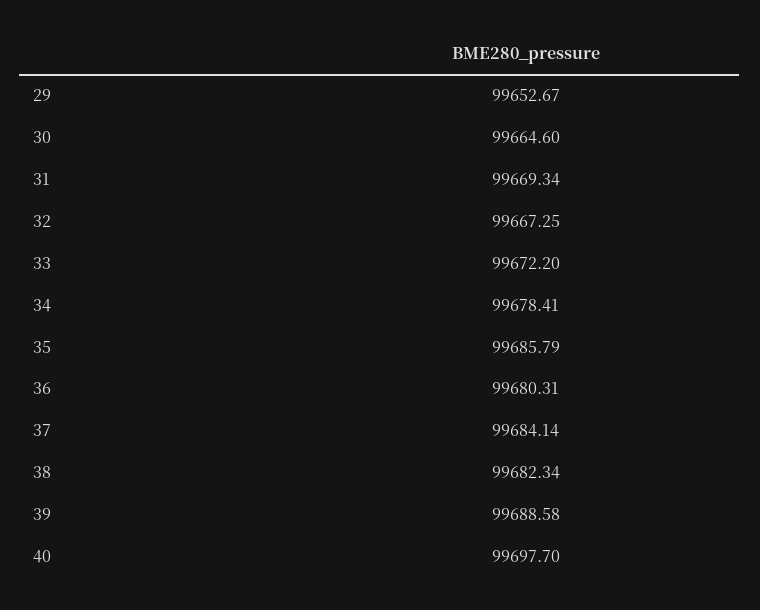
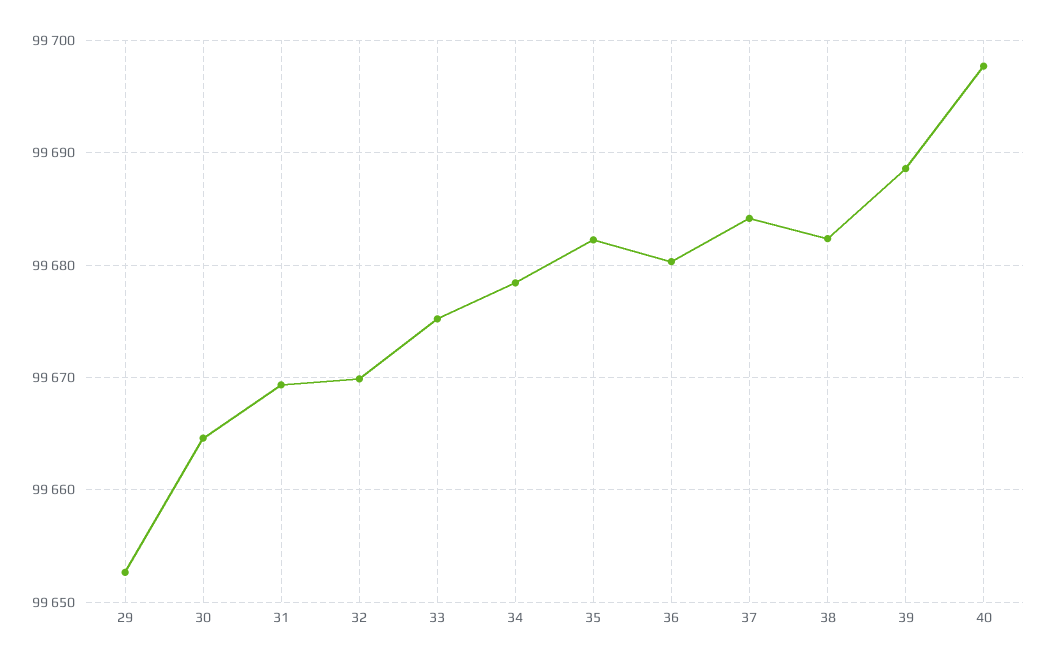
  {
    "29": 99652.67,
    "30": 99664.6,
    "31": 99669.34,
-   "32": 99667.25,
+   "32": 99670,
-   "33": 99672.2,
+   "33": 99675,
    "34": 99678.41,
-   "35": 99685.79,
+   "35": 99682,
    "36": 99680.31,
    "37": 99684.14,
    "38": 99682.34,
    "39": 99688.58,
    "40": 99697.7
  }

